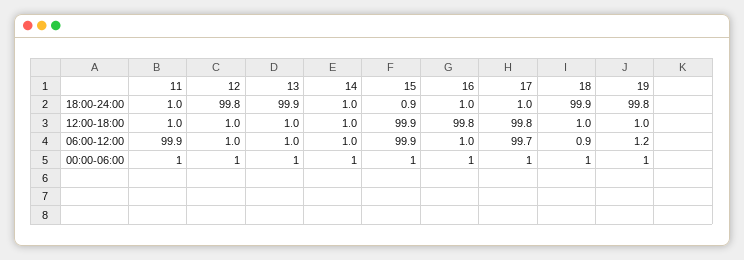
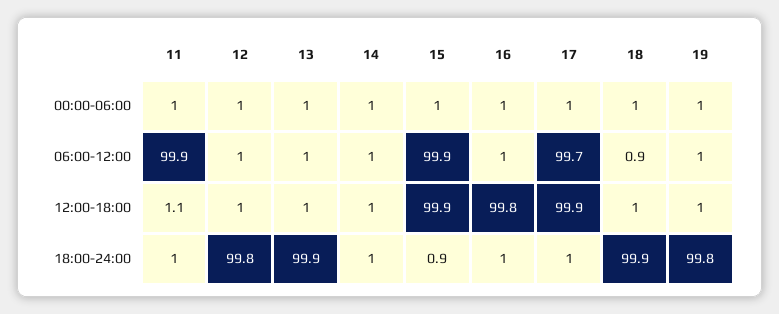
  {
    "11": {
      "18:00-24:00": 1,
-     "12:00-18:00": 1,
+     "12:00-18:00": 1.1,
      "06:00-12:00": 99.9,
      "00:00-06:00": 1
    },
    "12": {
      "18:00-24:00": 99.8,
      "12:00-18:00": 1,
      "06:00-12:00": 1,
      "00:00-06:00": 1
    },
    "13": {
      "18:00-24:00": 99.9,
      "12:00-18:00": 1,
      "06:00-12:00": 1,
      "00:00-06:00": 1
    },
    "14": {
      "18:00-24:00": 1,
      "12:00-18:00": 1,
      "06:00-12:00": 1,
      "00:00-06:00": 1
    },
    "15": {
      "18:00-24:00": 0.9,
      "12:00-18:00": 99.9,
      "06:00-12:00": 99.9,
      "00:00-06:00": 1
    },
    "16": {
      "18:00-24:00": 1,
      "12:00-18:00": 99.8,
      "06:00-12:00": 1,
      "00:00-06:00": 1
    },
    "17": {
      "18:00-24:00": 1,
-     "12:00-18:00": 99.8,
+     "12:00-18:00": 99.9,
      "06:00-12:00": 99.7,
      "00:00-06:00": 1
    },
    "18": {
      "18:00-24:00": 99.9,
      "12:00-18:00": 1,
      "06:00-12:00": 0.9,
      "00:00-06:00": 1
    },
    "19": {
      "18:00-24:00": 99.8,
      "12:00-18:00": 1,
-     "06:00-12:00": 1.2,
+     "06:00-12:00": 1,
      "00:00-06:00": 1
    }
  }

